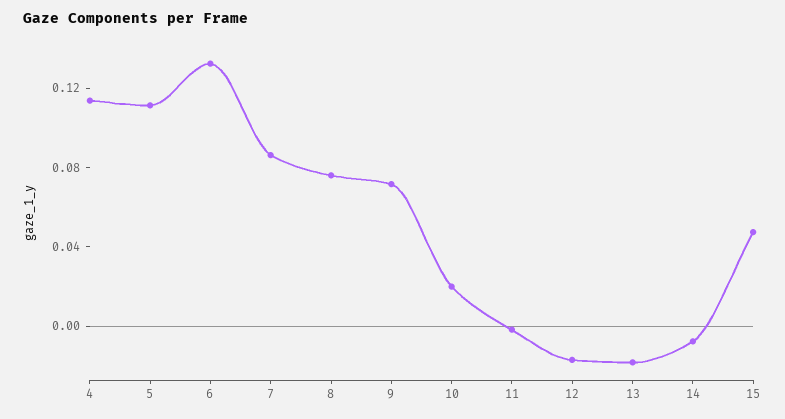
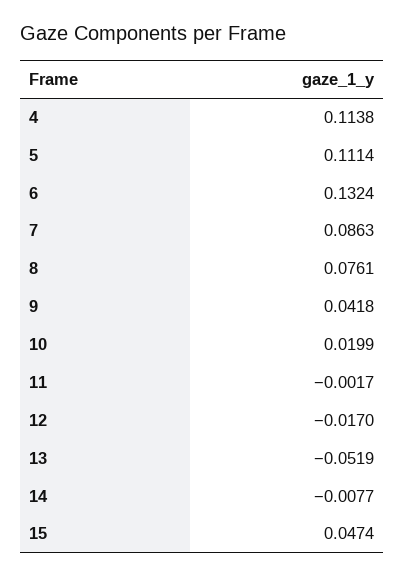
  {
    "4": 0.1138,
    "5": 0.1114,
    "6": 0.1324,
    "7": 0.0863,
    "8": 0.0761,
-   "9": 0.07,
+   "9": 0.0418,
    "10": 0.0199,
    "11": -0.0017,
    "12": -0.017,
-   "13": -0.02,
+   "13": -0.0519,
    "14": -0.0077,
    "15": 0.0474
  }

